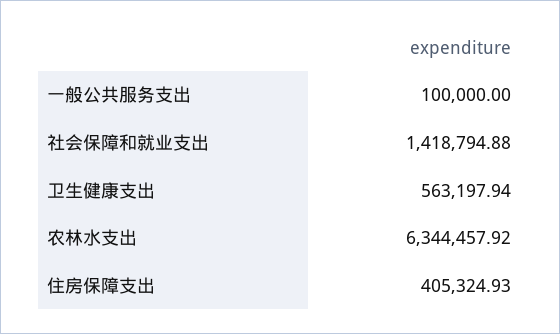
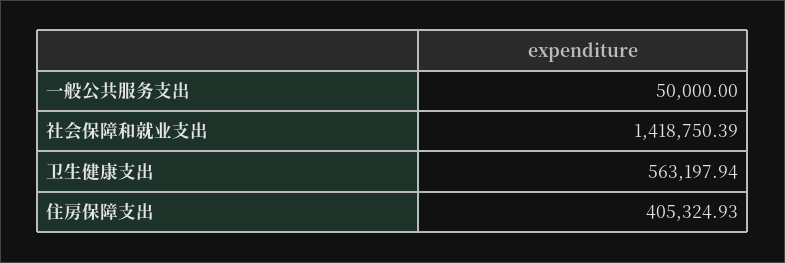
  {
-   "一般公共服务支出": 100000,
+   "一般公共服务支出": 50000,
-   "社会保障和就业支出": 1418794.88,
+   "社会保障和就业支出": 1418750.39,
    "卫生健康支出": 563197.94,
-   "农林水支出": 6344457.92,
    "住房保障支出": 405324.93
  }

